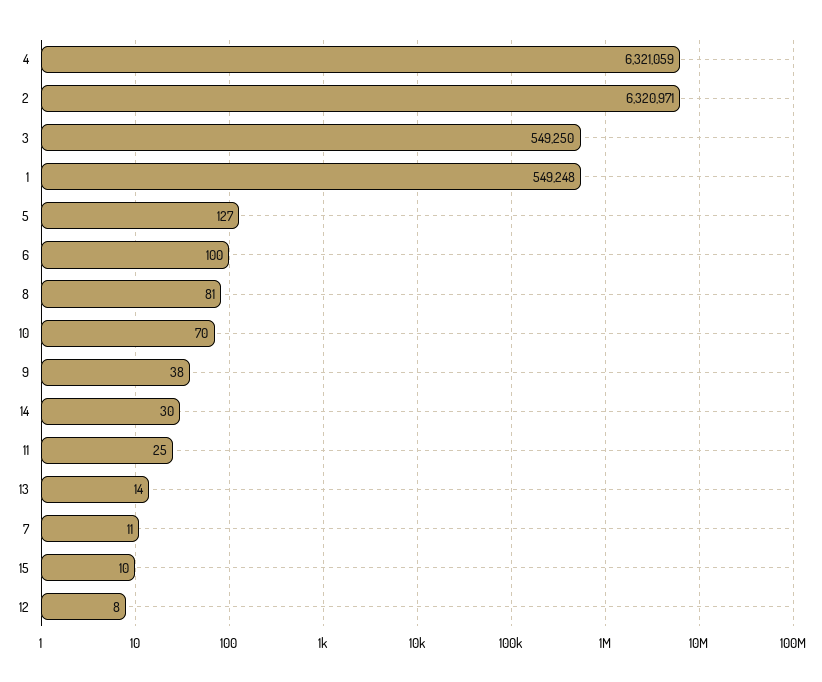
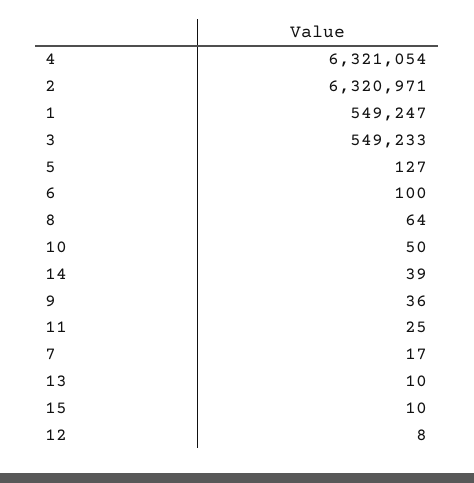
  {
-   "4": 6321059,
+   "4": 6321054,
    "2": 6320971,
-   "3": 549250,
+   "3": 549233,
-   "1": 549248,
+   "1": 549247,
    "5": 127,
    "6": 100,
-   "8": 81,
+   "8": 64,
-   "10": 70,
+   "10": 50,
-   "9": 38,
+   "9": 36,
-   "14": 30,
+   "14": 39,
    "11": 25,
-   "13": 14,
+   "13": 10,
-   "7": 11,
+   "7": 17,
    "15": 10,
    "12": 8
  }

